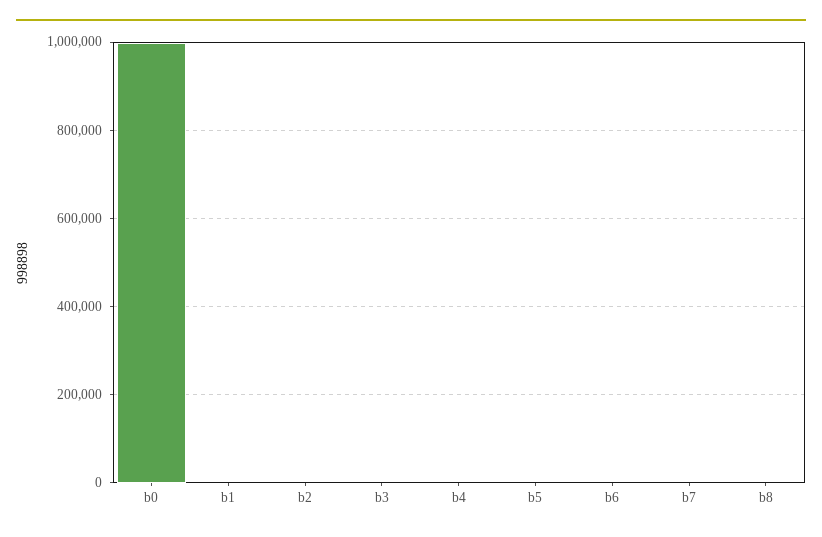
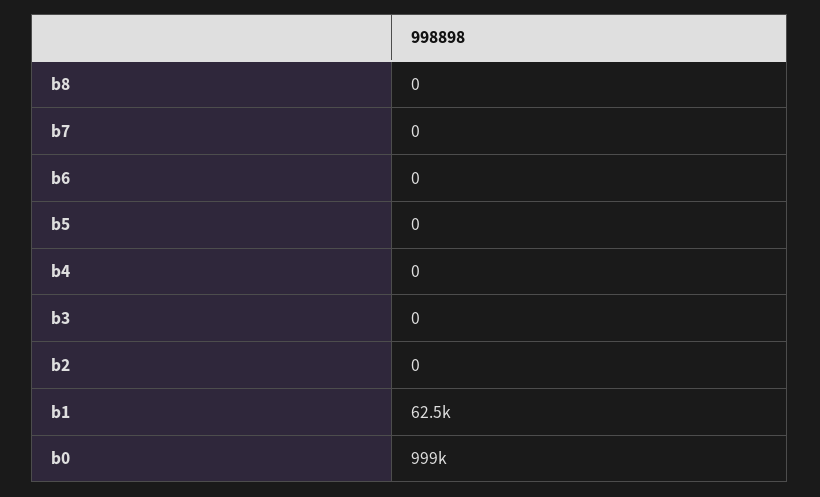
  {
    "b0": 999000,
-   "b1": 0,
+   "b1": 62500,
    "b2": 0,
    "b3": 0,
    "b4": 0,
    "b5": 0,
    "b6": 0,
    "b7": 0,
    "b8": 0
  }

